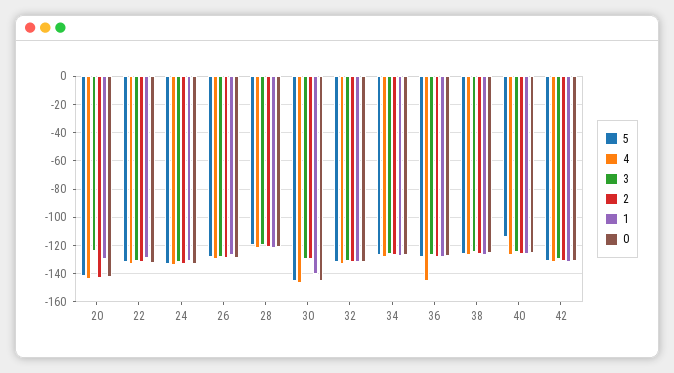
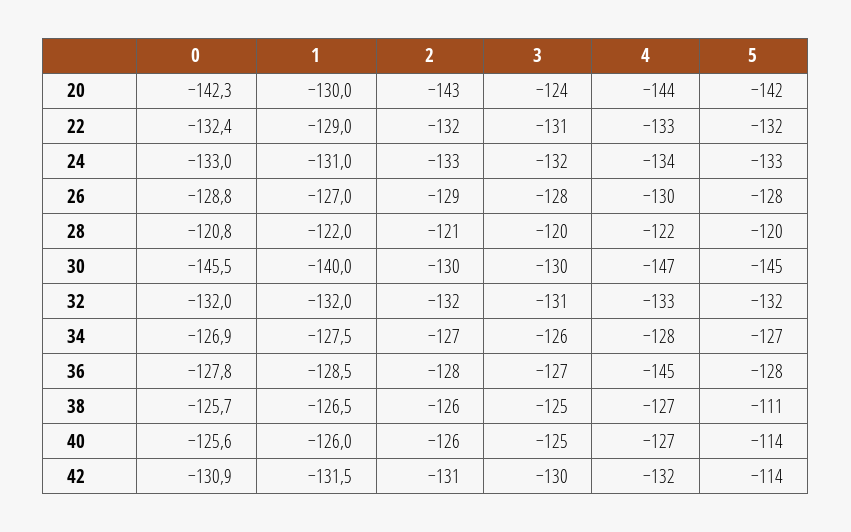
  {
    "5": {
      "20": -142,
      "22": -132,
      "24": -133,
      "26": -128,
      "28": -120,
      "30": -145,
      "32": -132,
      "34": -127,
      "36": -128,
-     "38": -125,
+     "38": -111,
      "40": -114,
-     "42": -130
+     "42": -114
    },
    "4": {
      "20": -144,
      "22": -133,
      "24": -134,
      "26": -130,
      "28": -122,
      "30": -147,
      "32": -133,
      "34": -128,
      "36": -145,
      "38": -127,
      "40": -127,
      "42": -132
    },
    "3": {
      "20": -124,
      "22": -131,
      "24": -132,
      "26": -128,
      "28": -120,
      "30": -130,
      "32": -131,
      "34": -126,
      "36": -127,
      "38": -125,
      "40": -125,
      "42": -130
    },
    "2": {
      "20": -143,
      "22": -132,
      "24": -133,
      "26": -129,
      "28": -121,
      "30": -130,
      "32": -132,
      "34": -127,
      "36": -128,
      "38": -126,
      "40": -126,
      "42": -131
    },
    "1": {
      "20": -130,
      "22": -129,
      "24": -131,
      "26": -127,
      "28": -122,
      "30": -140,
      "32": -132,
      "34": -127.5,
      "36": -128.5,
      "38": -126.5,
      "40": -126,
      "42": -131.5
    },
    "0": {
      "20": -142.3,
      "22": -132.4,
      "24": -133,
      "26": -128.8,
      "28": -120.8,
      "30": -145.5,
      "32": -132,
      "34": -126.9,
      "36": -127.8,
      "38": -125.7,
      "40": -125.6,
      "42": -130.9
    }
  }

